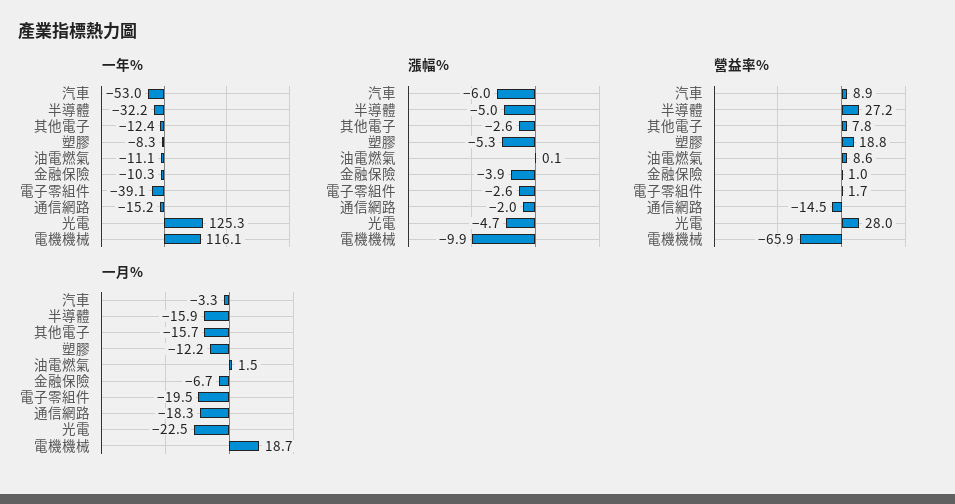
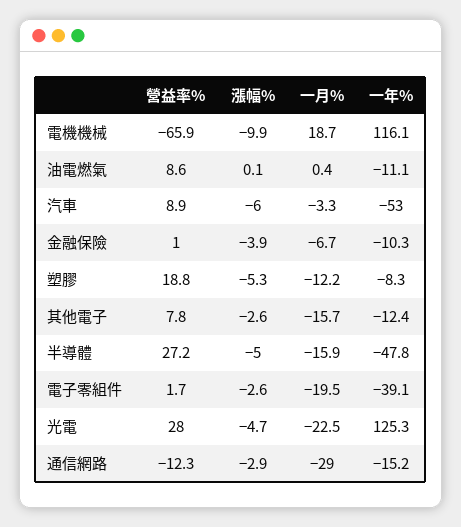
  {
    "一年%": {
      "汽車": -53,
-     "半導體": -32.2,
+     "半導體": -47.8,
      "其他電子": -12.4,
      "塑膠": -8.3,
      "油電燃氣": -11.1,
      "金融保險": -10.3,
      "電子零組件": -39.1,
      "通信網路": -15.2,
      "光電": 125.3,
      "電機機械": 116.1
    },
    "漲幅%": {
      "汽車": -6,
      "半導體": -5,
      "其他電子": -2.6,
      "塑膠": -5.3,
      "油電燃氣": 0.1,
      "金融保險": -3.9,
      "電子零組件": -2.6,
-     "通信網路": -2,
+     "通信網路": -2.9,
      "光電": -4.7,
      "電機機械": -9.9
    },
    "營益率%": {
      "汽車": 8.9,
      "半導體": 27.2,
      "其他電子": 7.8,
      "塑膠": 18.8,
      "油電燃氣": 8.6,
      "金融保險": 1,
      "電子零組件": 1.7,
-     "通信網路": -14.5,
+     "通信網路": -12.3,
      "光電": 28,
      "電機機械": -65.9
    },
    "一月%": {
      "汽車": -3.3,
      "半導體": -15.9,
      "其他電子": -15.7,
      "塑膠": -12.2,
-     "油電燃氣": 1.5,
+     "油電燃氣": 0.4,
      "金融保險": -6.7,
      "電子零組件": -19.5,
-     "通信網路": -18.3,
+     "通信網路": -29,
      "光電": -22.5,
      "電機機械": 18.7
    }
  }

